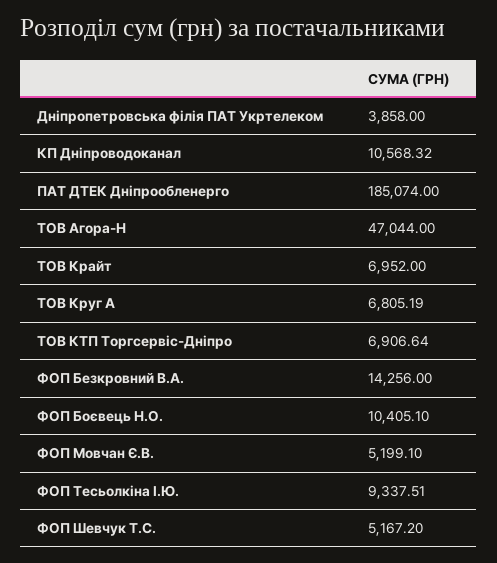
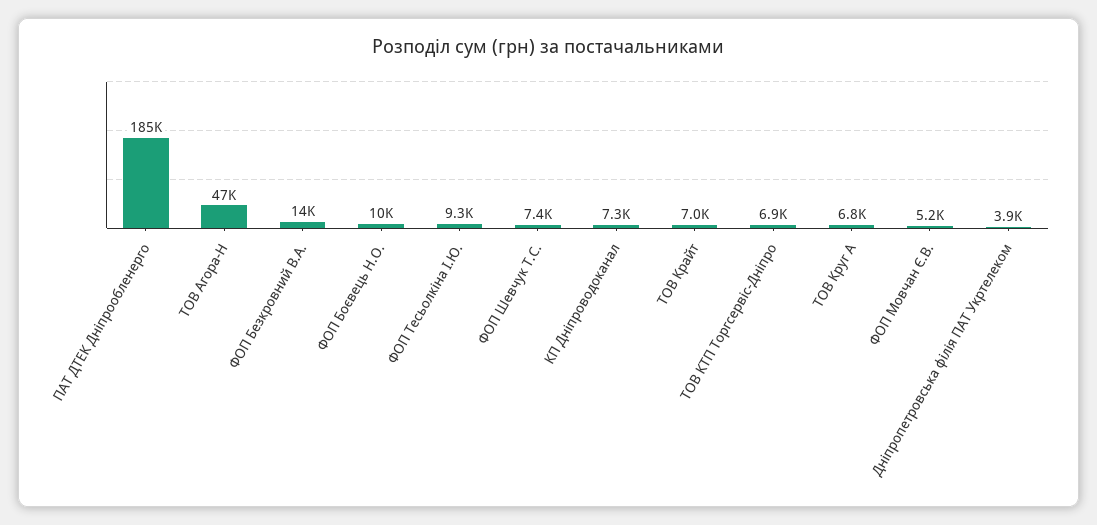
  {
    "Дніпропетровська філія ПАТ Укртелеком": 3858,
-   "КП Дніпроводоканал": 10568.32,
+   "КП Дніпроводоканал": 7300,
    "ПАТ ДТЕК Дніпрообленерго": 185074,
    "ТОВ Агора-Н": 47044,
    "ТОВ Крайт": 6952,
    "ТОВ Круг А": 6805.19,
    "ТОВ КТП Торгсервіс-Дніпро": 6906.64,
    "ФОП Безкровний В.А.": 14256,
    "ФОП Боєвець Н.О.": 10405.1,
    "ФОП Мовчан Є.В.": 5199.1,
    "ФОП Тесьолкіна І.Ю.": 9337.51,
-   "ФОП Шевчук Т.С.": 5167.2
+   "ФОП Шевчук Т.С.": 7400
  }

